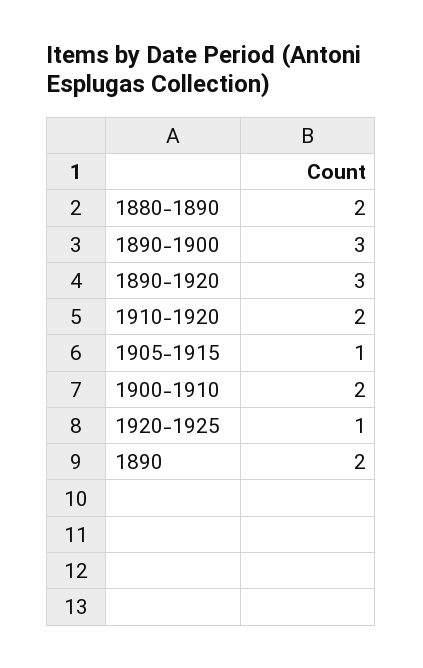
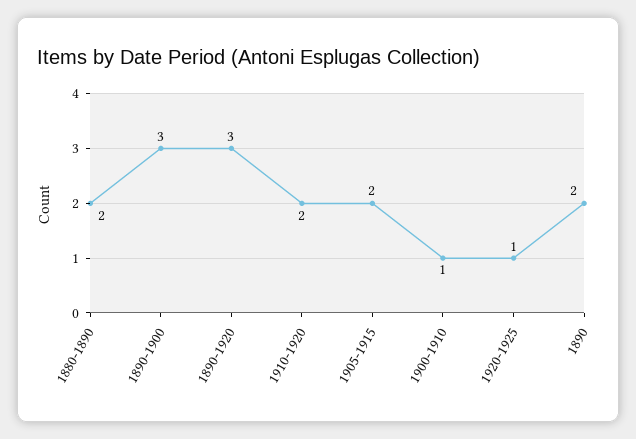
  {
    "1880-1890": 2,
    "1890-1900": 3,
    "1890-1920": 3,
    "1910-1920": 2,
-   "1905-1915": 1,
+   "1905-1915": 2,
-   "1900-1910": 2,
+   "1900-1910": 1,
    "1920-1925": 1,
    "1890": 2
  }

